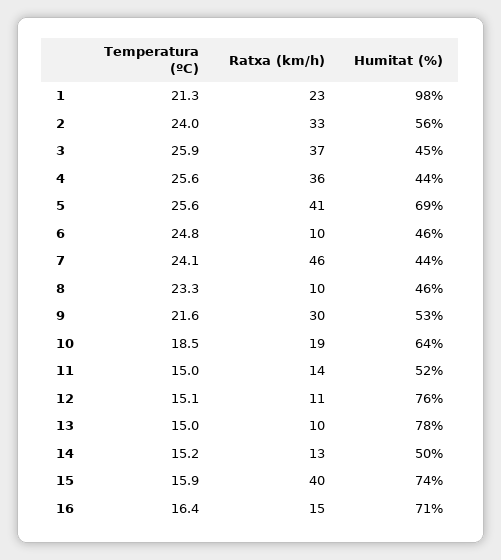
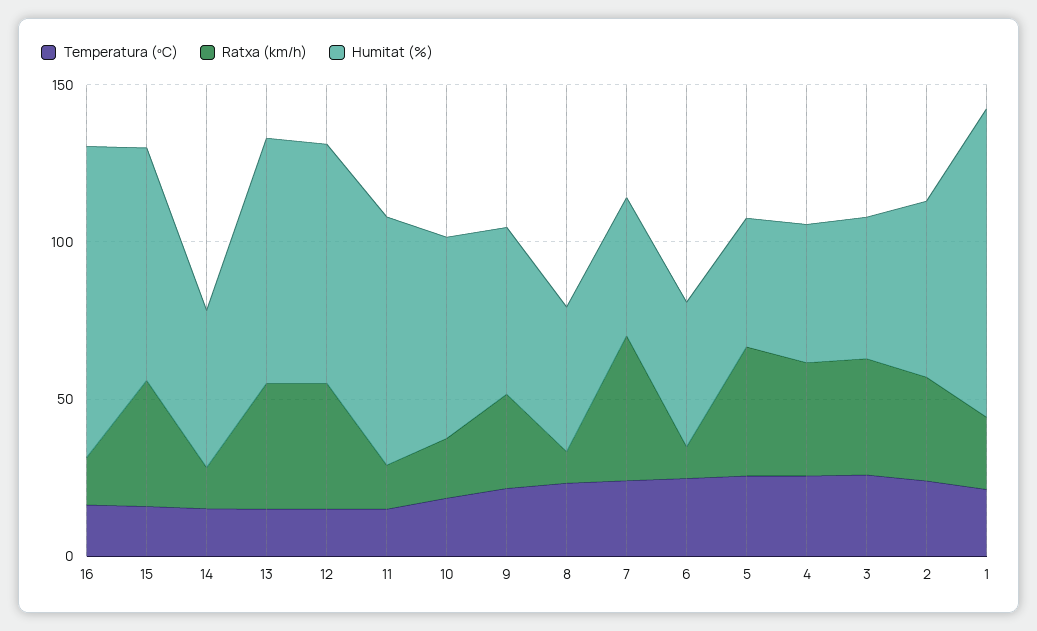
  {
    "Temperatura (ºC)": {
      "1": 21.3,
      "2": 24,
      "3": 25.9,
      "4": 25.6,
      "5": 25.6,
      "6": 24.8,
      "7": 24.1,
      "8": 23.3,
      "9": 21.6,
      "10": 18.5,
      "11": 15,
      "12": 15.1,
      "13": 15,
      "14": 15.2,
      "15": 15.9,
      "16": 16.4
    },
    "Ratxa (km/h)": {
      "1": 23,
      "2": 33,
      "3": 37,
      "4": 36,
      "5": 41,
      "6": 10,
      "7": 46,
      "8": 10,
      "9": 30,
      "10": 19,
      "11": 14,
-     "12": 11,
+     "12": 40,
-     "13": 10,
+     "13": 40,
      "14": 13,
      "15": 40,
      "16": 15
    },
    "Humitat (%)": {
      "1": 98,
      "2": 56,
      "3": 45,
      "4": 44,
-     "5": 69,
+     "5": 40,
      "6": 46,
      "7": 44,
      "8": 46,
      "9": 53,
      "10": 64,
-     "11": 52,
+     "11": 80,
      "12": 76,
      "13": 78,
      "14": 50,
      "15": 74,
-     "16": 71
+     "16": 100
    }
  }

